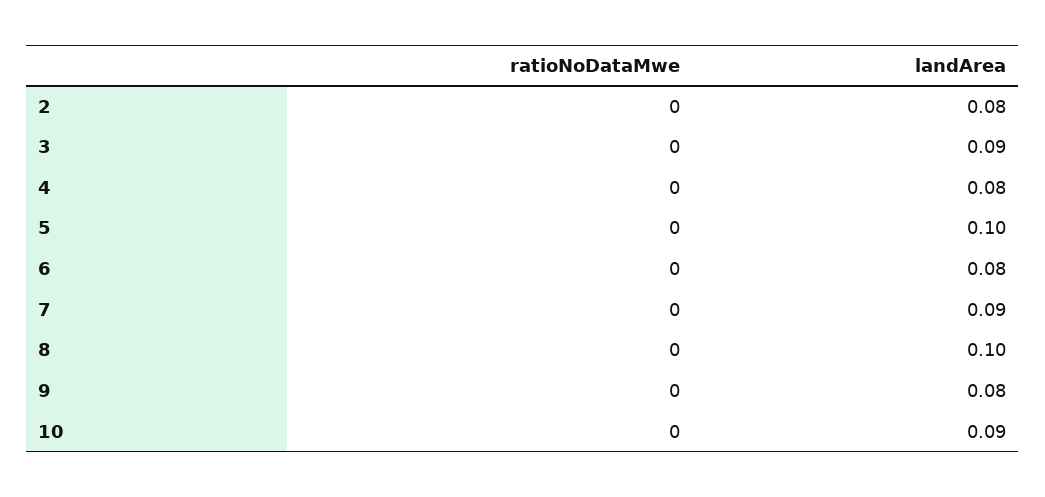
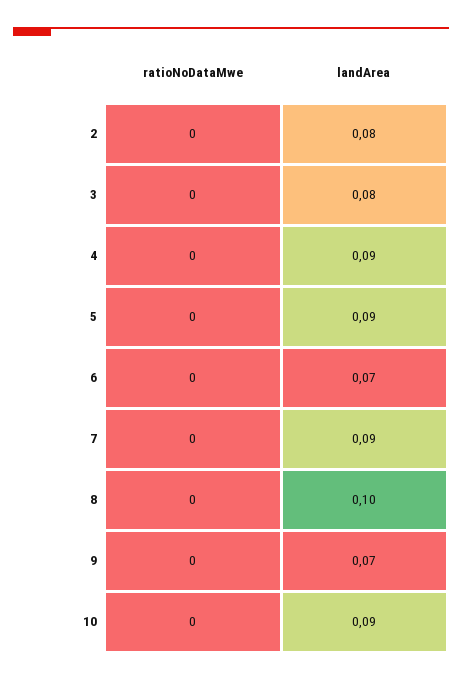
  {
    "ratioNoDataMwe": {
      "2": 0,
      "3": 0,
      "4": 0,
      "5": 0,
      "6": 0,
      "7": 0,
      "8": 0,
      "9": 0,
      "10": 0
    },
    "landArea": {
      "2": 0.08,
-     "3": 0.09,
+     "3": 0.08,
-     "4": 0.08,
+     "4": 0.09,
-     "5": 0.1,
+     "5": 0.09,
-     "6": 0.08,
+     "6": 0.07,
      "7": 0.09,
      "8": 0.1,
-     "9": 0.08,
+     "9": 0.07,
      "10": 0.09
    }
  }

